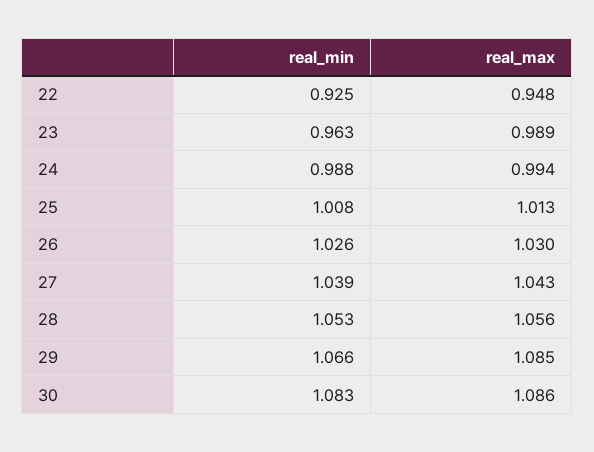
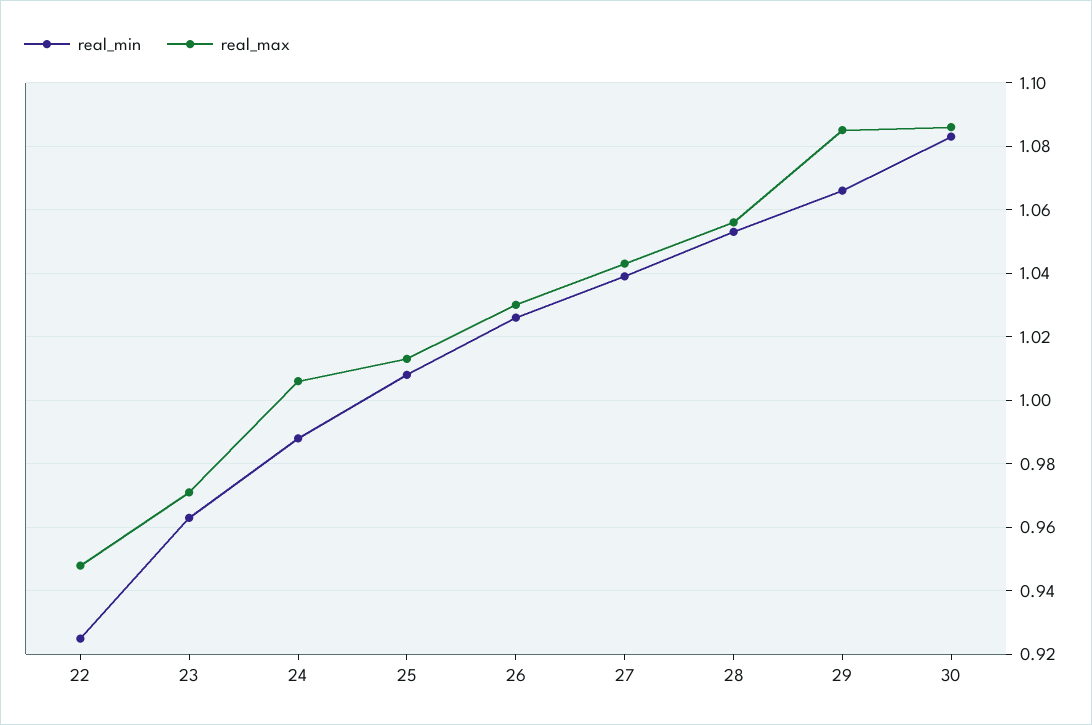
  {
    "real_min": {
      "22": 0.925,
      "23": 0.963,
      "24": 0.988,
      "25": 1.008,
      "26": 1.026,
      "27": 1.039,
      "28": 1.053,
      "29": 1.066,
      "30": 1.083
    },
    "real_max": {
      "22": 0.948,
-     "23": 0.989,
+     "23": 0.97,
-     "24": 0.994,
+     "24": 1.005,
      "25": 1.013,
      "26": 1.03,
      "27": 1.043,
      "28": 1.056,
      "29": 1.085,
      "30": 1.086
    }
  }

